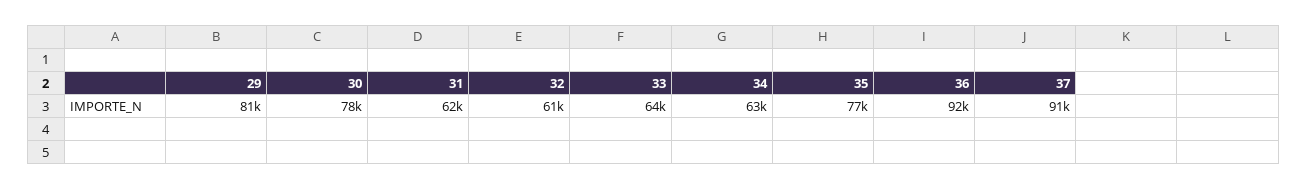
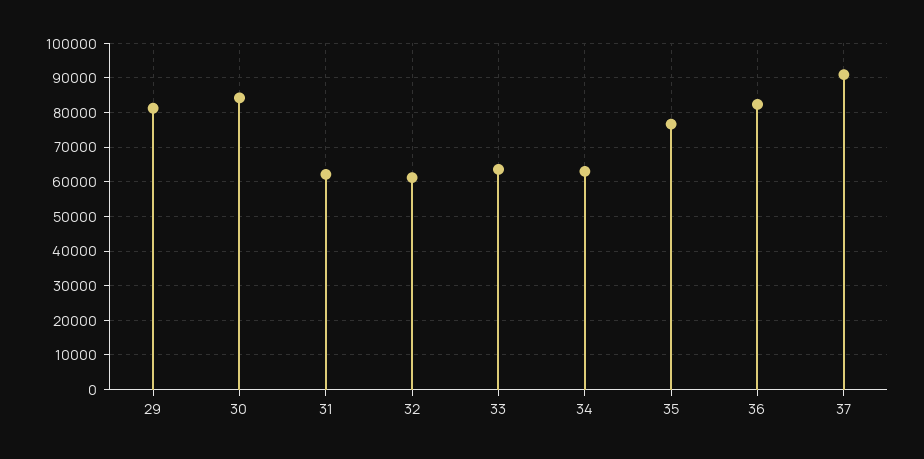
  {
    "29": 81000,
-   "30": 78000,
+   "30": 84000,
    "31": 62000,
    "32": 61000,
    "33": 64000,
    "34": 63000,
    "35": 77000,
-   "36": 92000,
+   "36": 82000,
    "37": 91000
  }

